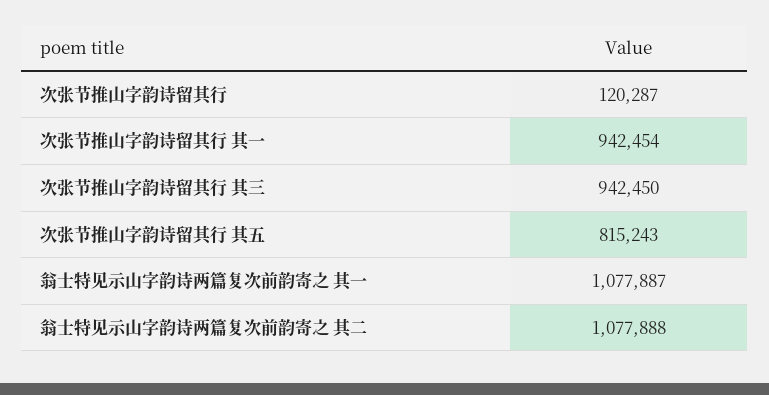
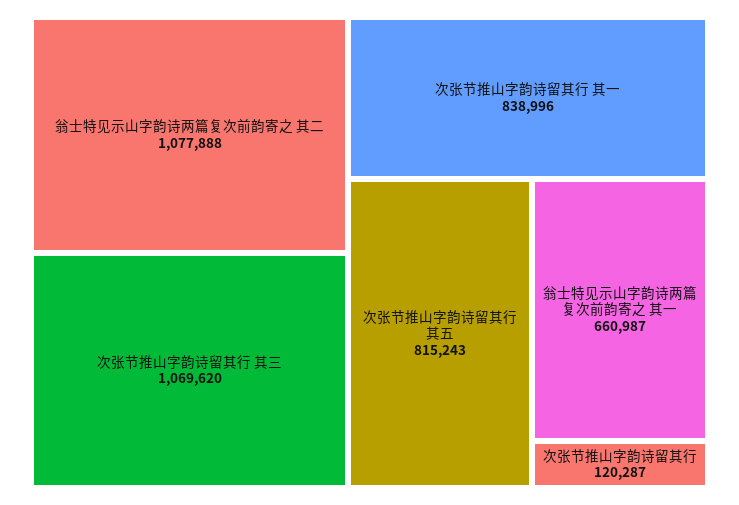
  {
    "次张节推山字韵诗留其行": 120287,
-   "次张节推山字韵诗留其行 其一": 942454,
+   "次张节推山字韵诗留其行 其一": 838996,
-   "次张节推山字韵诗留其行 其三": 942450,
+   "次张节推山字韵诗留其行 其三": 1069620,
    "次张节推山字韵诗留其行 其五": 815243,
-   "翁士特见示山字韵诗两篇复次前韵寄之 其一": 1077887,
+   "翁士特见示山字韵诗两篇复次前韵寄之 其一": 660987,
    "翁士特见示山字韵诗两篇复次前韵寄之 其二": 1077888
  }

